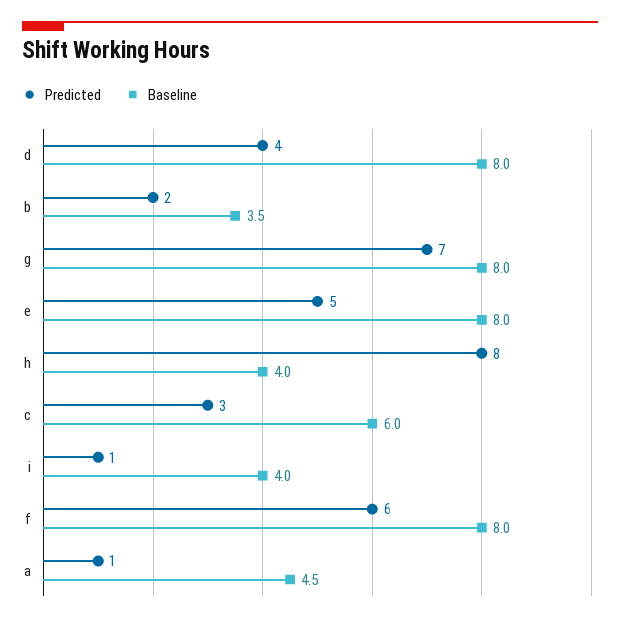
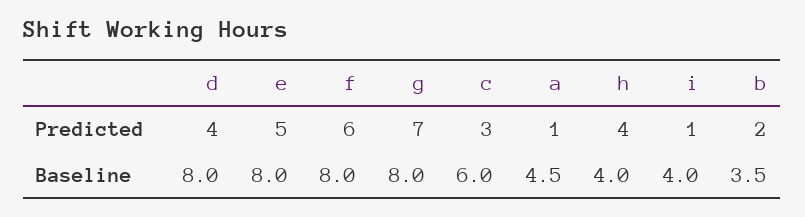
  {
    "Predicted": {
      "d": 4,
      "b": 2,
      "g": 7,
      "e": 5,
-     "h": 8,
+     "h": 4,
      "c": 3,
      "i": 1,
      "f": 6,
      "a": 1
    },
    "Baseline": {
      "d": 8,
      "b": 3.5,
      "g": 8,
      "e": 8,
      "h": 4,
      "c": 6,
      "i": 4,
      "f": 8,
      "a": 4.5
    }
  }

